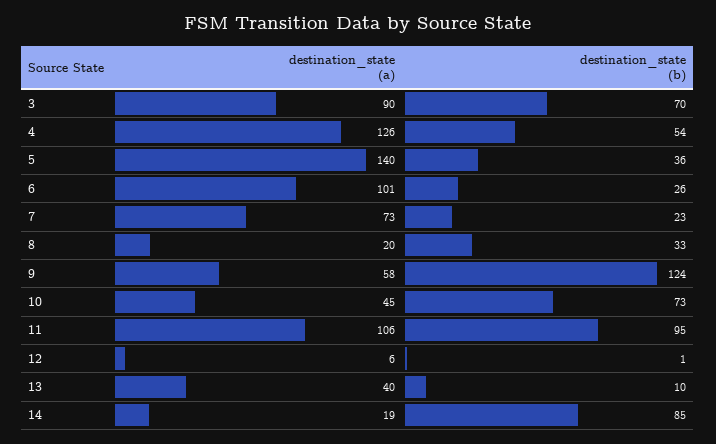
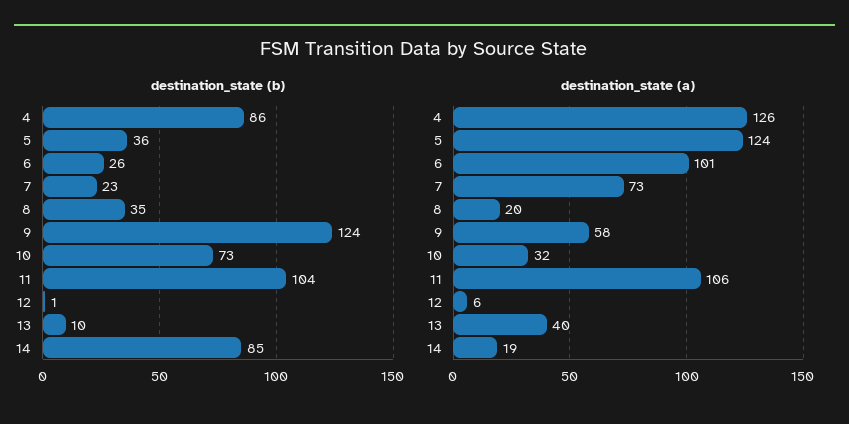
  {
    "destination_state (a)": {
-     "3": 90,
      "4": 126,
-     "5": 140,
+     "5": 124,
      "6": 101,
      "7": 73,
      "8": 20,
      "9": 58,
-     "10": 45,
+     "10": 32,
      "11": 106,
      "12": 6,
      "13": 40,
      "14": 19
    },
    "destination_state (b)": {
-     "3": 70,
-     "4": 54,
+     "4": 86,
      "5": 36,
      "6": 26,
      "7": 23,
-     "8": 33,
+     "8": 35,
      "9": 124,
      "10": 73,
-     "11": 95,
+     "11": 104,
      "12": 1,
      "13": 10,
      "14": 85
    }
  }

